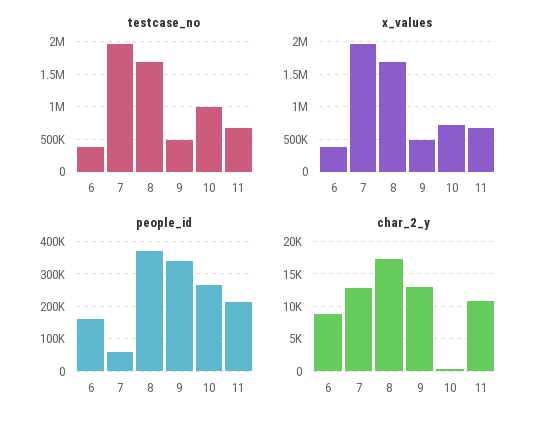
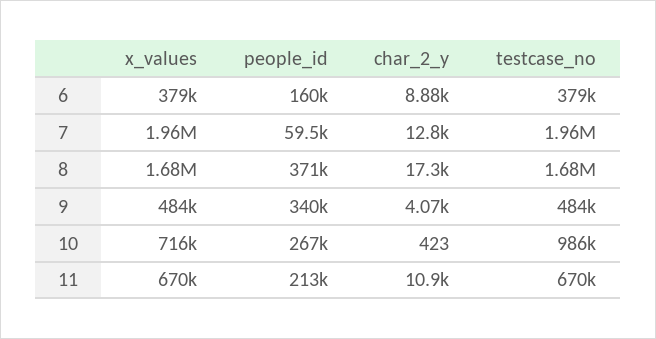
  {
    "testcase_no": {
      "6": 379000,
      "7": 1960000,
      "8": 1680000,
      "9": 484000,
      "10": 986000,
      "11": 670000
    },
    "x_values": {
      "6": 379000,
      "7": 1960000,
      "8": 1680000,
      "9": 484000,
      "10": 716000,
      "11": 670000
    },
    "people_id": {
      "6": 160000,
      "7": 59500,
      "8": 371000,
      "9": 340000,
      "10": 267000,
      "11": 213000
    },
    "char_2_y": {
      "6": 8880,
      "7": 12800,
      "8": 17300,
-     "9": 13000,
+     "9": 4070,
      "10": 423,
      "11": 10900
    }
  }

